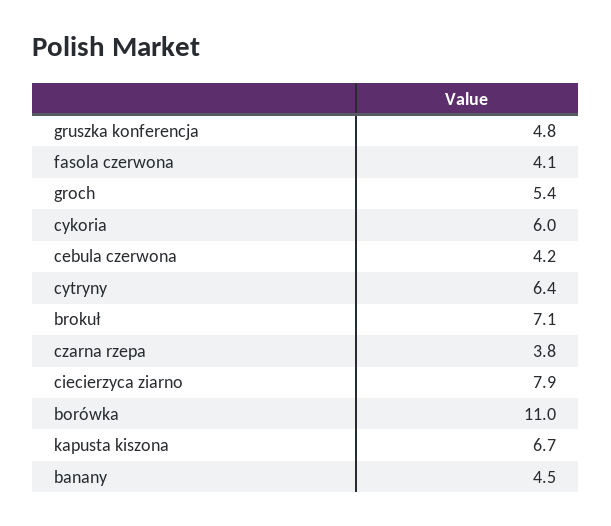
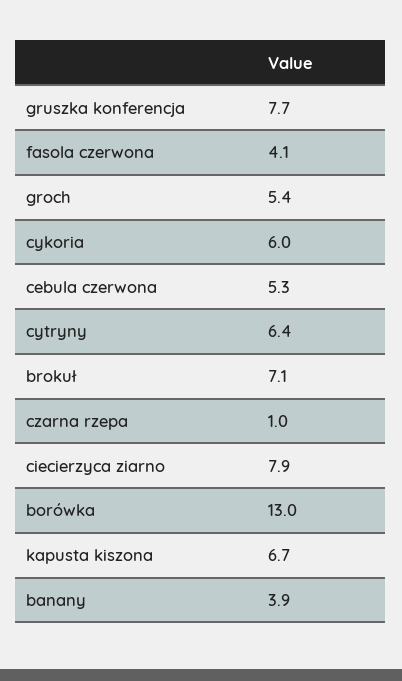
  {
-   "gruszka konferencja": 4.8,
+   "gruszka konferencja": 7.7,
    "fasola czerwona": 4.1,
    "groch": 5.4,
    "cykoria": 6,
-   "cebula czerwona": 4.2,
+   "cebula czerwona": 5.3,
    "cytryny": 6.4,
    "brokuł": 7.1,
-   "czarna rzepa": 3.8,
+   "czarna rzepa": 1,
    "ciecierzyca ziarno": 7.9,
-   "borówka": 11,
+   "borówka": 13,
    "kapusta kiszona": 6.7,
-   "banany": 4.5
+   "banany": 3.9
  }

